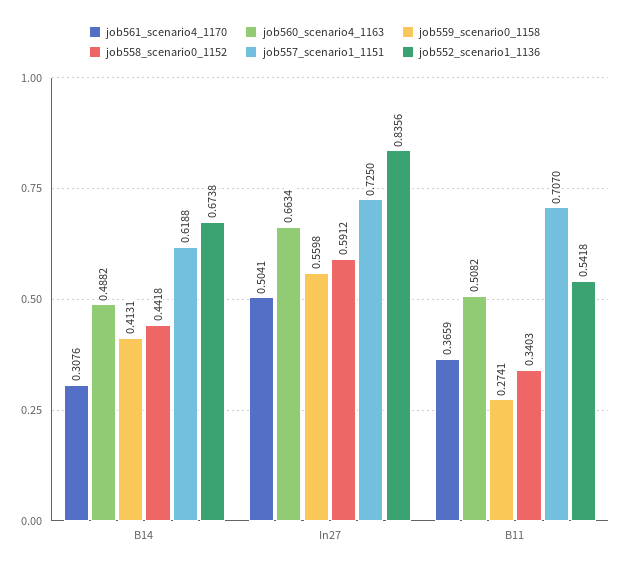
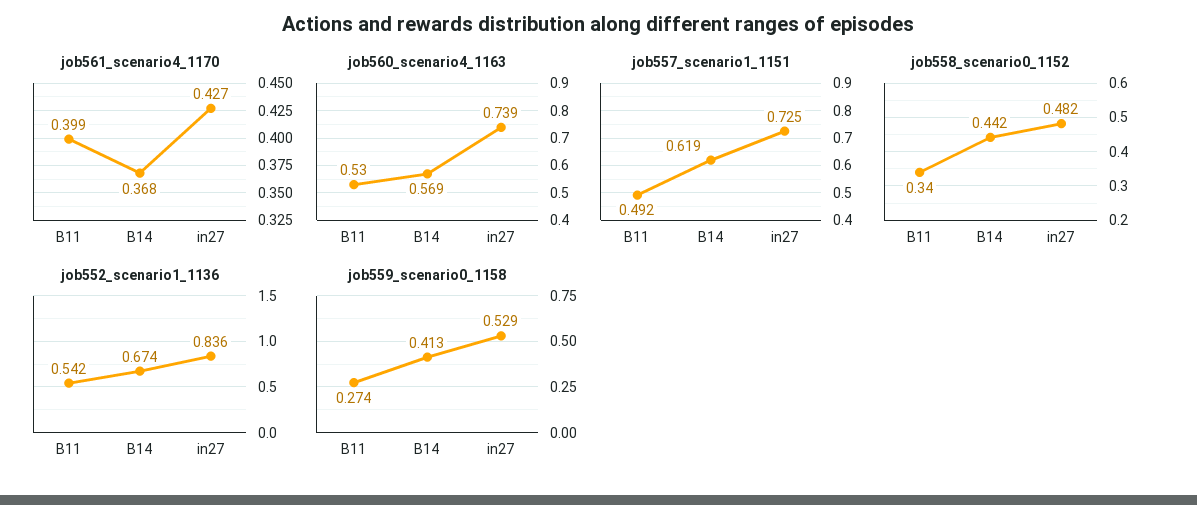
  {
    "job561_scenario4_1170": {
-     "B14": 0.3076,
+     "B14": 0.368,
-     "In27": 0.5041,
+     "In27": 0.427,
-     "B11": 0.3659
+     "B11": 0.399
    },
    "job560_scenario4_1163": {
-     "B14": 0.4882,
+     "B14": 0.569,
-     "In27": 0.6634,
+     "In27": 0.739,
-     "B11": 0.5082
+     "B11": 0.53
    },
    "job559_scenario0_1158": {
      "B14": 0.4131,
-     "In27": 0.5598,
+     "In27": 0.529,
      "B11": 0.2741
    },
    "job558_scenario0_1152": {
      "B14": 0.4418,
-     "In27": 0.5912,
+     "In27": 0.482,
      "B11": 0.3403
    },
    "job557_scenario1_1151": {
      "B14": 0.6188,
      "In27": 0.725,
-     "B11": 0.707
+     "B11": 0.492
    },
    "job552_scenario1_1136": {
      "B14": 0.6738,
      "In27": 0.8356,
      "B11": 0.5418
    }
  }

